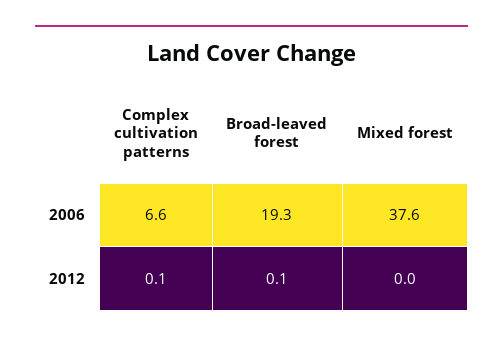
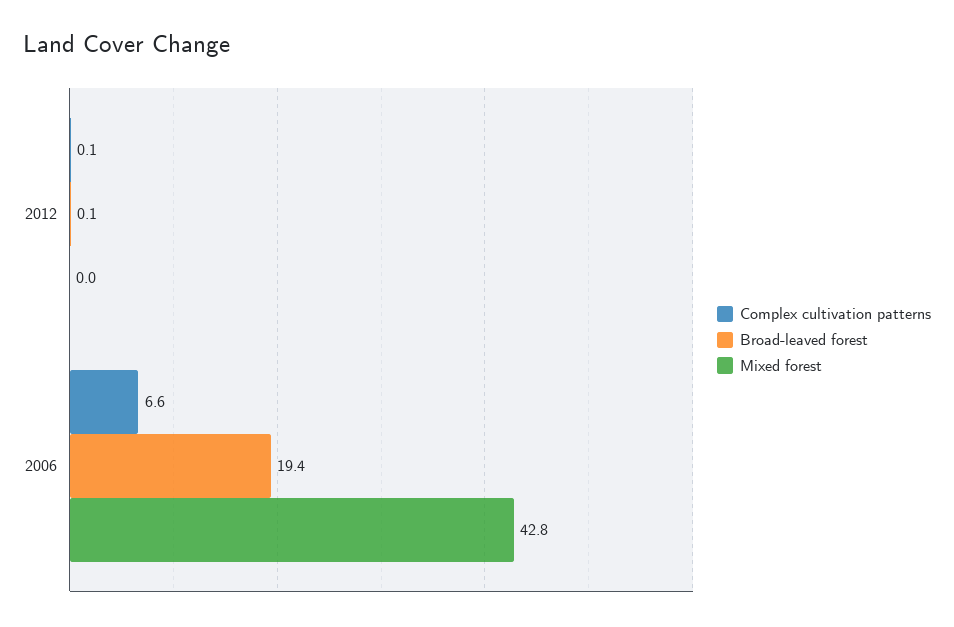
  {
    "Complex cultivation patterns": {
      "2006": 6.6,
      "2012": 0.1
    },
    "Broad-leaved forest": {
-     "2006": 19.3,
+     "2006": 19.4,
      "2012": 0.1
    },
    "Mixed forest": {
-     "2006": 37.6,
+     "2006": 42.8,
      "2012": 0
    }
  }

